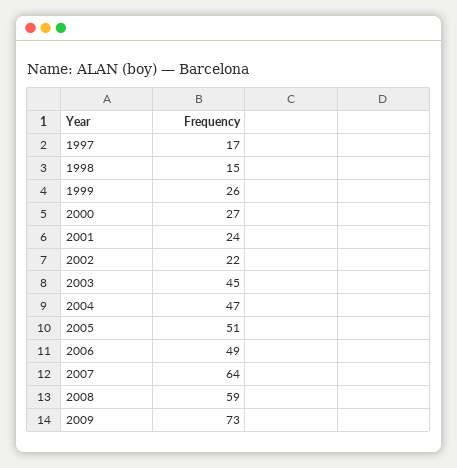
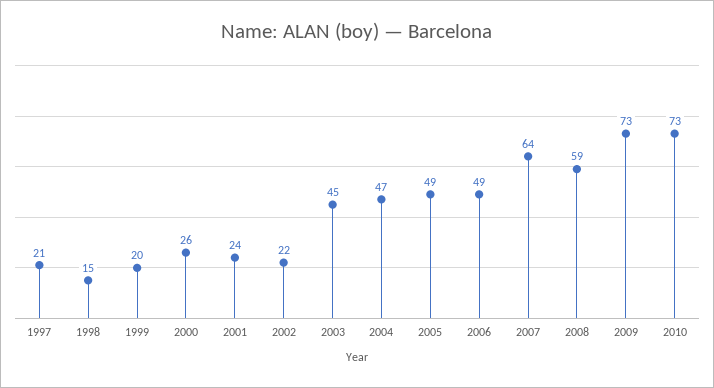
  {
-   "1997": 17,
+   "1997": 21,
    "1998": 15,
-   "1999": 26,
+   "1999": 20,
-   "2000": 27,
+   "2000": 26,
    "2001": 24,
    "2002": 22,
    "2003": 45,
    "2004": 47,
-   "2005": 51,
+   "2005": 49,
    "2006": 49,
    "2007": 64,
    "2008": 59,
-   "2009": 73
+   "2009": 73,
+   "2010": 73
  }

